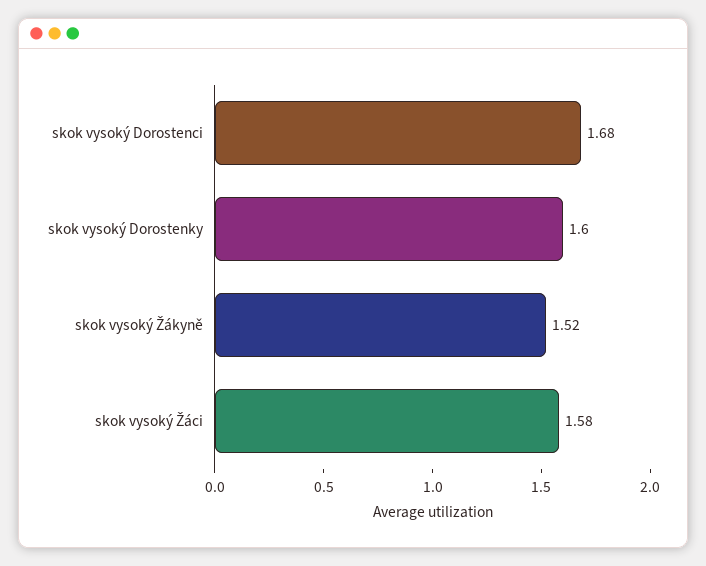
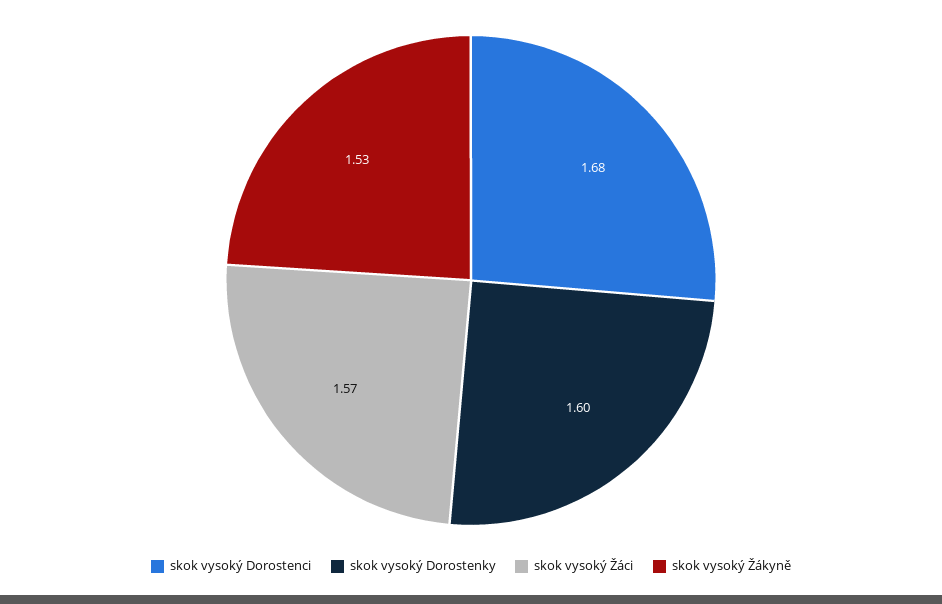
  {
    "skok vysoký Dorostenci": 1.68,
    "skok vysoký Dorostenky": 1.6,
-   "skok vysoký Žákyně": 1.52,
+   "skok vysoký Žákyně": 1.53,
-   "skok vysoký Žáci": 1.58
+   "skok vysoký Žáci": 1.57
  }

